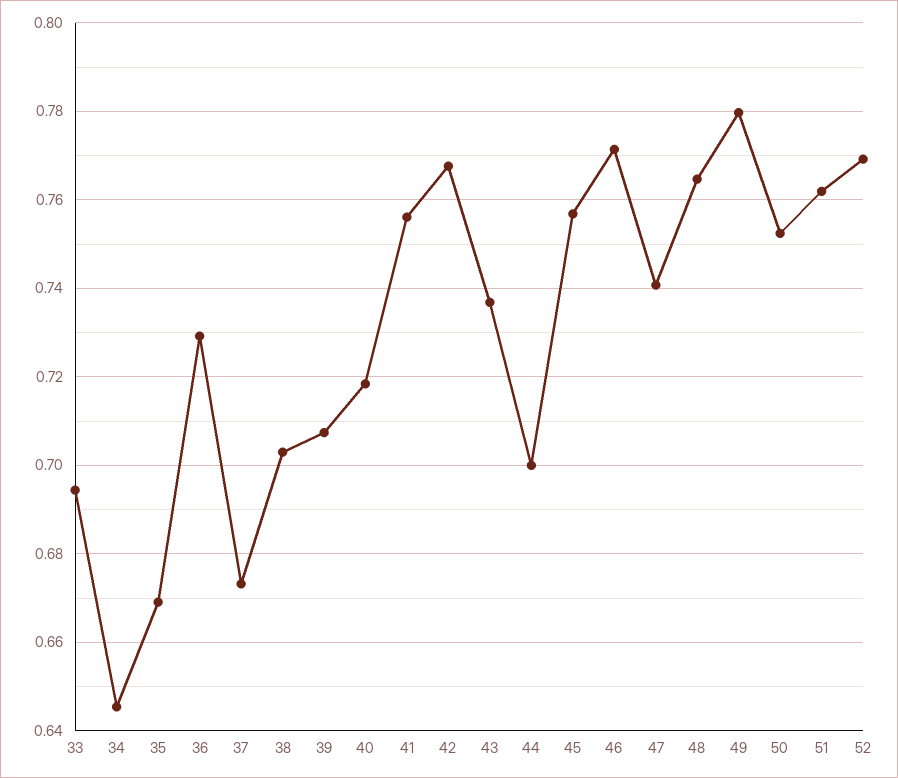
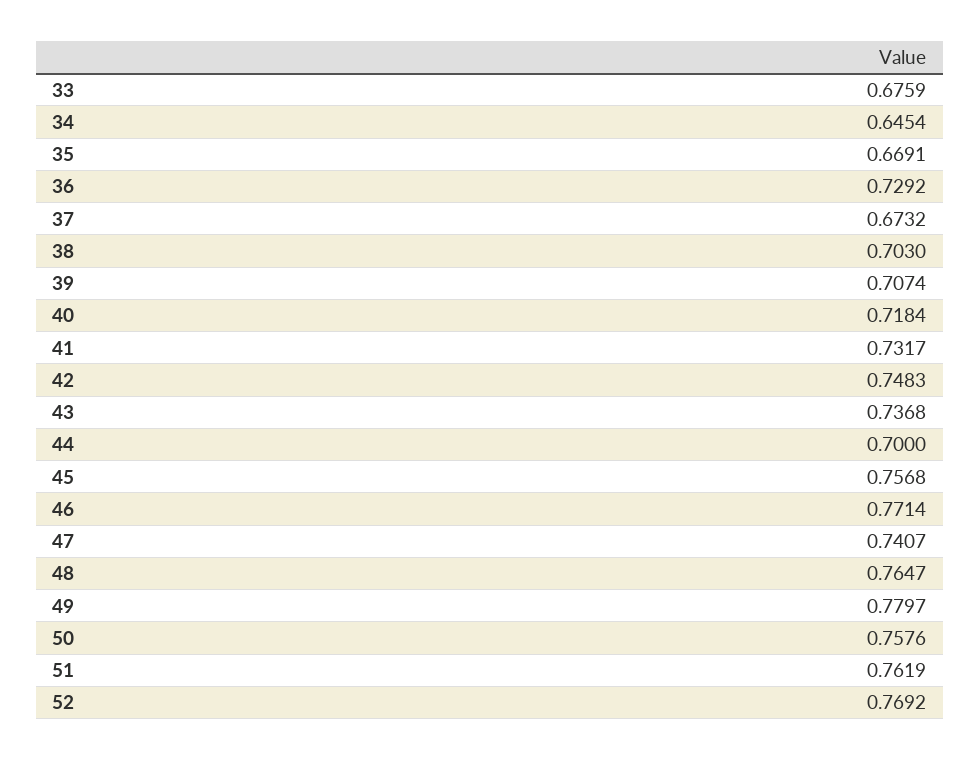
  {
-   "33": 0.694,
+   "33": 0.6759,
    "34": 0.6454,
    "35": 0.6691,
    "36": 0.7292,
    "37": 0.6732,
    "38": 0.703,
    "39": 0.7074,
    "40": 0.7184,
-   "41": 0.756,
+   "41": 0.7317,
-   "42": 0.768,
+   "42": 0.7483,
    "43": 0.7368,
    "44": 0.7,
    "45": 0.7568,
    "46": 0.7714,
    "47": 0.7407,
    "48": 0.7647,
    "49": 0.7797,
-   "50": 0.752,
+   "50": 0.7576,
    "51": 0.7619,
    "52": 0.7692
  }

